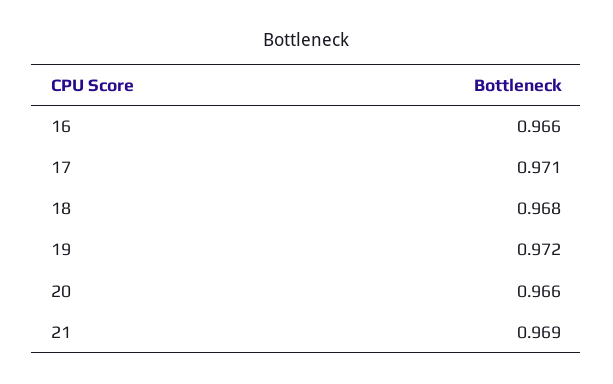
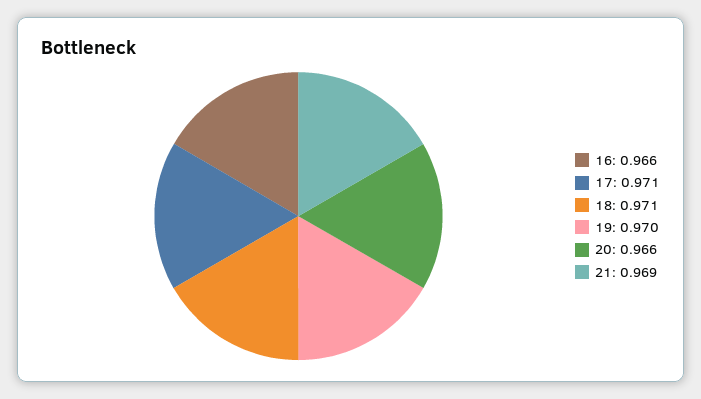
  {
    "16": 0.966,
    "17": 0.971,
-   "18": 0.968,
+   "18": 0.971,
-   "19": 0.972,
+   "19": 0.97,
    "20": 0.966,
    "21": 0.969
  }

